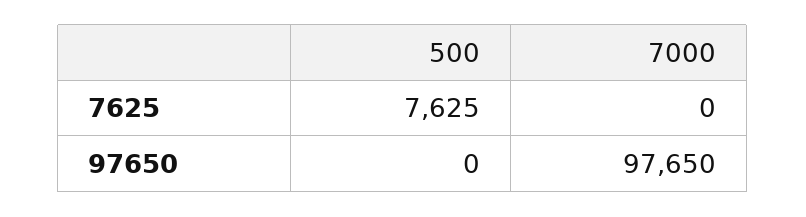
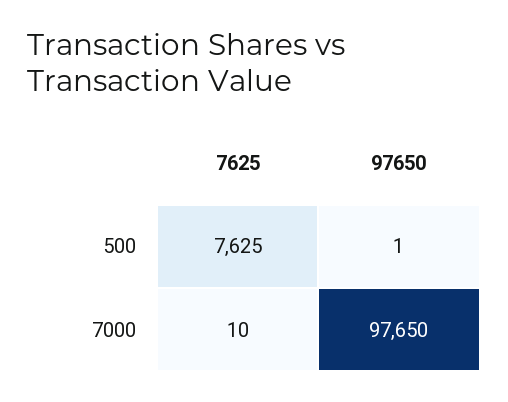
  {
    "500": {
      "7625": 7625,
-     "97650": 0
+     "97650": 1
    },
    "7000": {
-     "7625": 0,
+     "7625": 10,
      "97650": 97650
    }
  }

